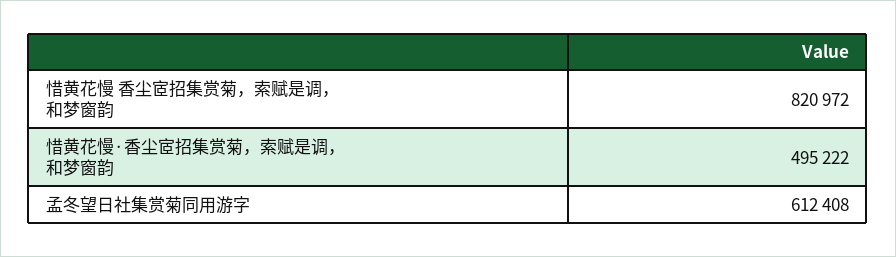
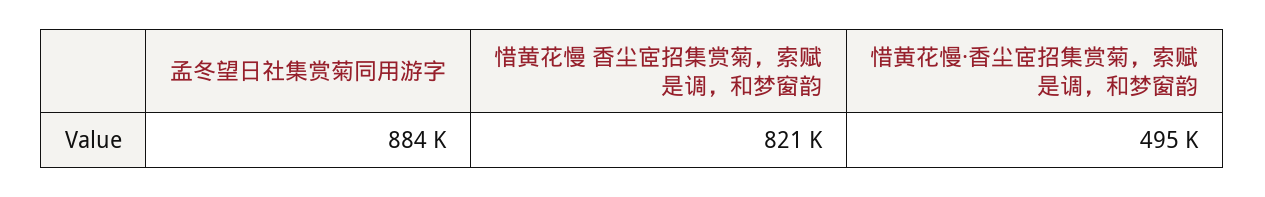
  {
    "惜黄花慢 香尘宧招集赏菊，索赋是调，和梦窗韵": 820972,
    "惜黄花慢·香尘宧招集赏菊，索赋是调，和梦窗韵": 495222,
-   "孟冬望日社集赏菊同用游字": 612408
+   "孟冬望日社集赏菊同用游字": 884000
  }

